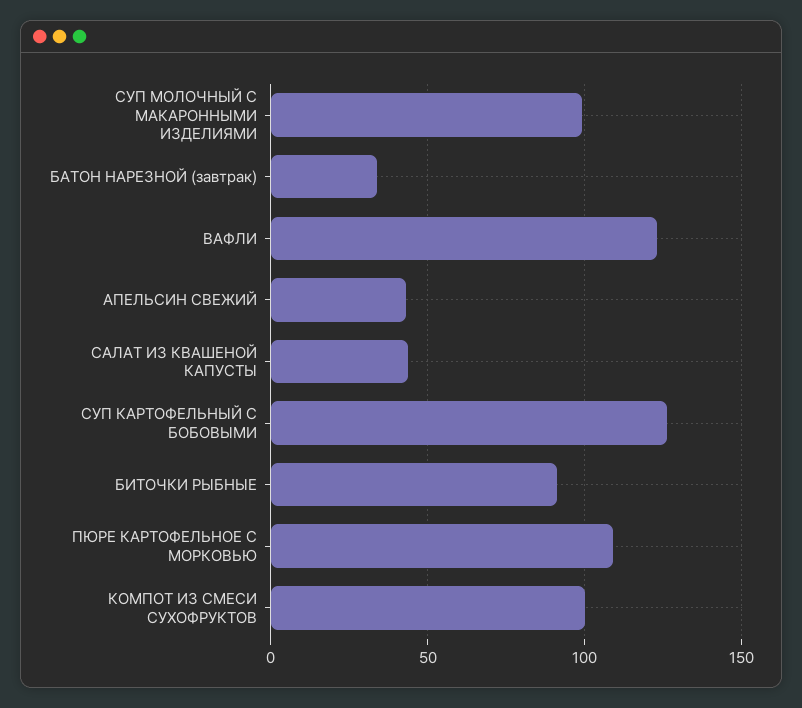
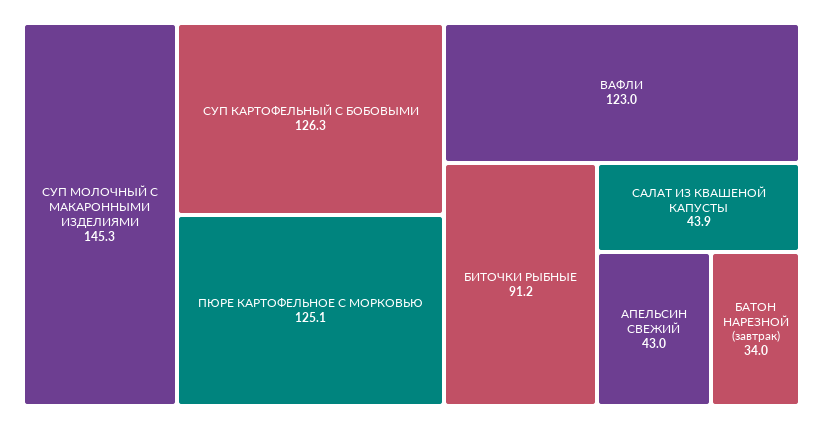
  {
-   "СУП МОЛОЧНЫЙ С МАКАРОННЫМИ ИЗДЕЛИЯМИ": 100,
+   "СУП МОЛОЧНЫЙ С МАКАРОННЫМИ ИЗДЕЛИЯМИ": 145.3,
    "БАТОН НАРЕЗНОЙ (завтрак)": 34,
    "ВАФЛИ": 123,
    "АПЕЛЬСИН СВЕЖИЙ": 43,
    "САЛАТ ИЗ КВАШЕНОЙ КАПУСТЫ": 43.9,
    "СУП КАРТОФЕЛЬНЫЙ С БОБОВЫМИ": 126.3,
    "БИТОЧКИ РЫБНЫЕ": 91.2,
-   "ПЮРЕ КАРТОФЕЛЬНОЕ С МОРКОВЬЮ": 110,
+   "ПЮРЕ КАРТОФЕЛЬНОЕ С МОРКОВЬЮ": 125.1
-   "КОМПОТ ИЗ СМЕСИ СУХОФРУКТОВ": 100
  }

